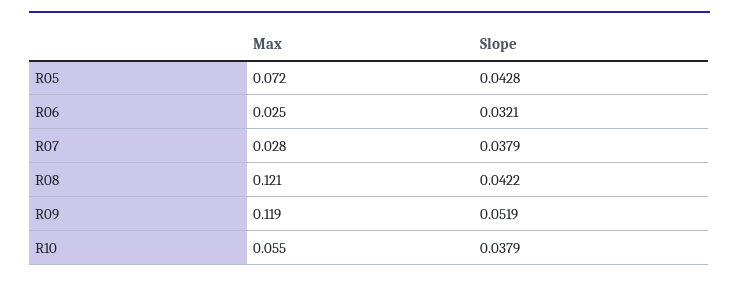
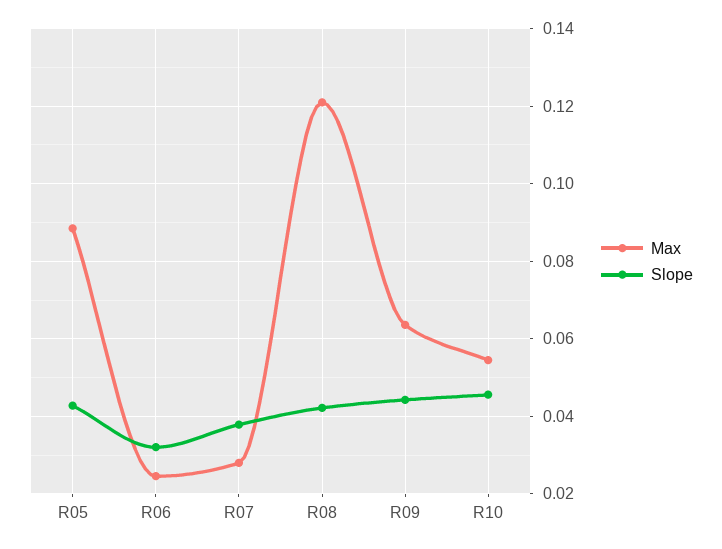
  {
    "Max": {
-     "R05": 0.072,
+     "R05": 0.088,
      "R06": 0.025,
      "R07": 0.028,
      "R08": 0.121,
-     "R09": 0.119,
+     "R09": 0.064,
      "R10": 0.055
    },
    "Slope": {
      "R05": 0.0428,
      "R06": 0.0321,
      "R07": 0.0379,
      "R08": 0.0422,
-     "R09": 0.0519,
+     "R09": 0.044,
-     "R10": 0.0379
+     "R10": 0.046
    }
  }

